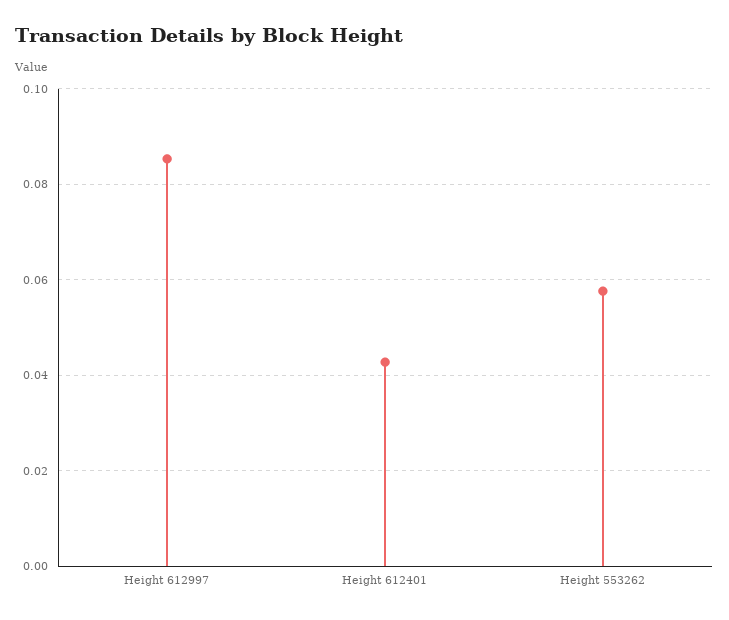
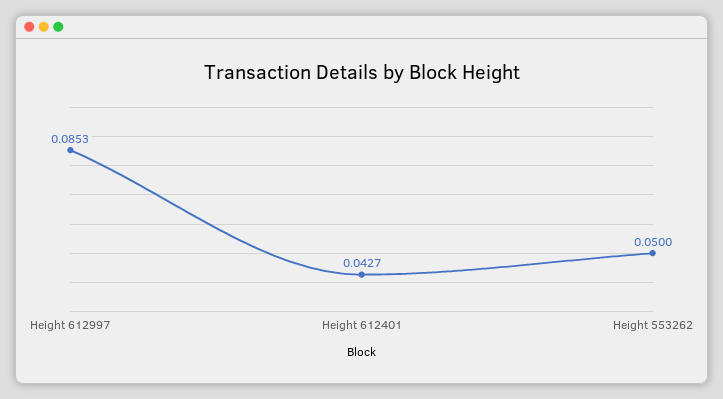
  {
    "Height 612997": 0.0853,
    "Height 612401": 0.0427,
-   "Height 553262": 0.058
+   "Height 553262": 0.05
  }

